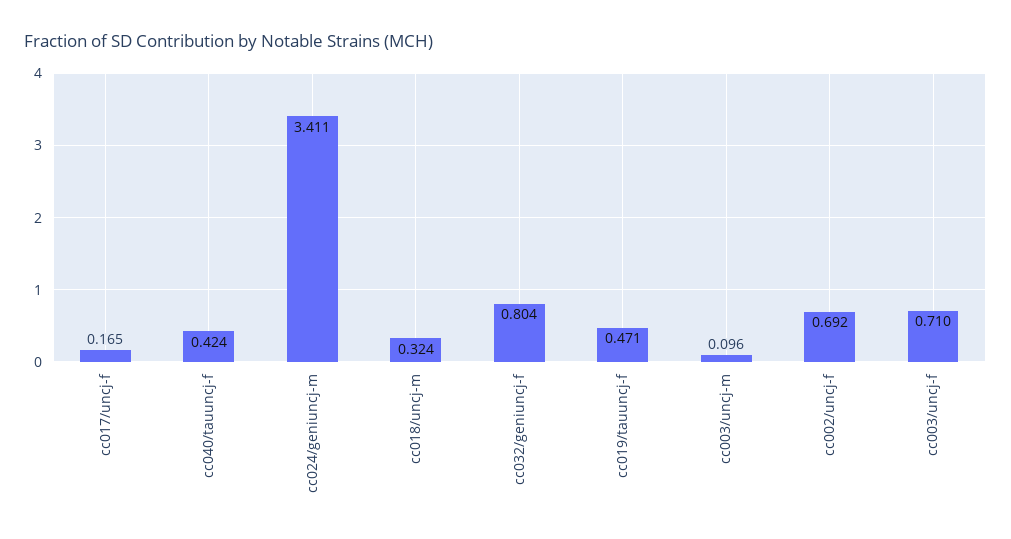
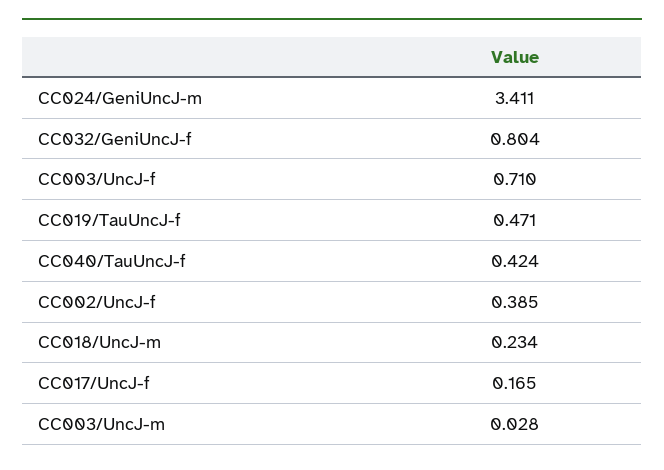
  {
    "cc017/uncj-f": 0.165,
    "cc040/tauuncj-f": 0.424,
    "cc024/geniuncj-m": 3.411,
-   "cc018/uncj-m": 0.324,
+   "cc018/uncj-m": 0.234,
    "cc032/geniuncj-f": 0.804,
    "cc019/tauuncj-f": 0.471,
-   "cc003/uncj-m": 0.096,
+   "cc003/uncj-m": 0.028,
-   "cc002/uncj-f": 0.692,
+   "cc002/uncj-f": 0.385,
    "cc003/uncj-f": 0.71
  }

